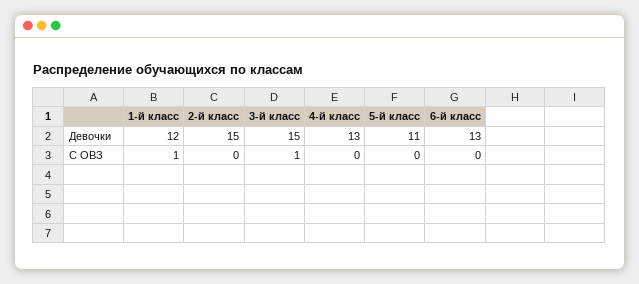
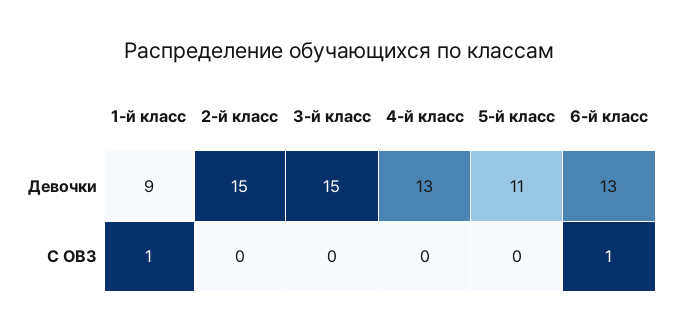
  {
    "1-й класс": {
-     "Девочки": 12,
+     "Девочки": 9,
      "С ОВЗ": 1
    },
    "2-й класс": {
      "Девочки": 15,
      "С ОВЗ": 0
    },
    "3-й класс": {
      "Девочки": 15,
-     "С ОВЗ": 1
+     "С ОВЗ": 0
    },
    "4-й класс": {
      "Девочки": 13,
      "С ОВЗ": 0
    },
    "5-й класс": {
      "Девочки": 11,
      "С ОВЗ": 0
    },
    "6-й класс": {
      "Девочки": 13,
-     "С ОВЗ": 0
+     "С ОВЗ": 1
    }
  }

